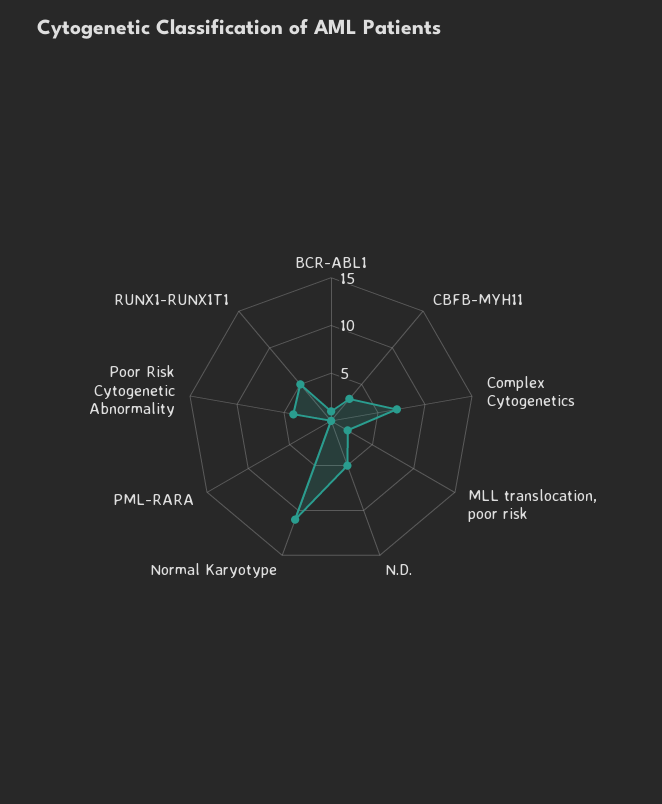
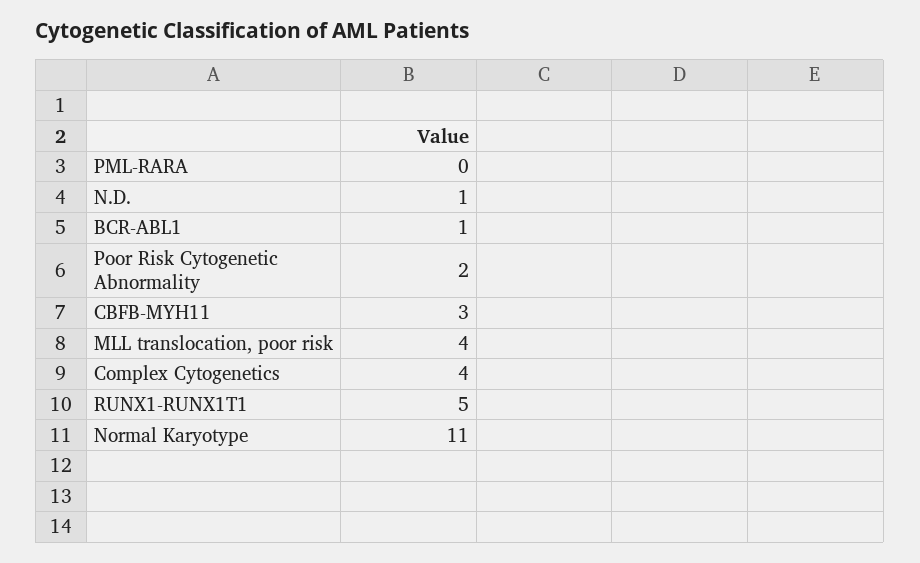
  {
    "BCR-ABL1": 1,
    "CBFB-MYH11": 3,
-   "Complex Cytogenetics": 7,
+   "Complex Cytogenetics": 4,
-   "MLL translocation, poor risk": 2,
+   "MLL translocation, poor risk": 4,
-   "N.D.": 5,
+   "N.D.": 1,
    "Normal Karyotype": 11,
    "PML-RARA": 0,
-   "Poor Risk Cytogenetic Abnormality": 4,
+   "Poor Risk Cytogenetic Abnormality": 2,
    "RUNX1-RUNX1T1": 5
  }

